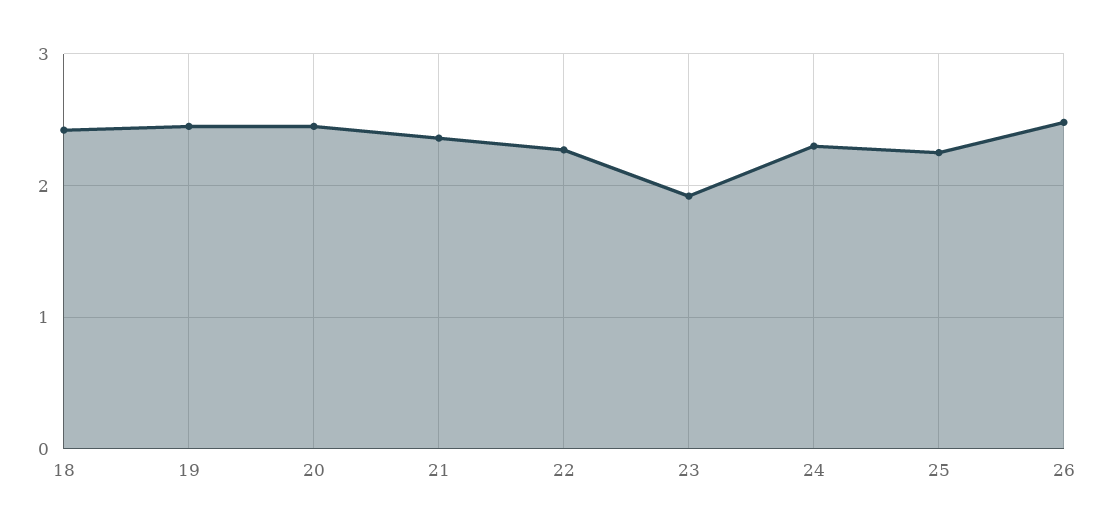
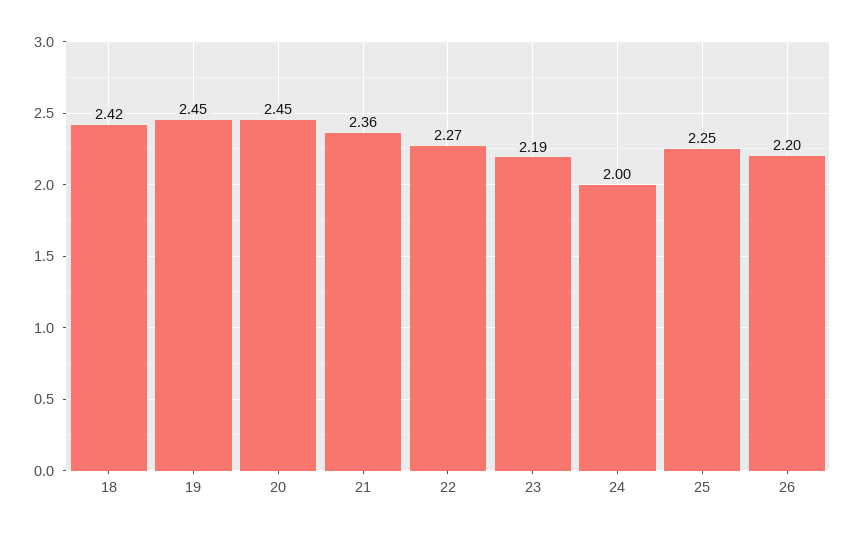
  {
    "18": 2.42,
    "19": 2.45,
    "20": 2.45,
    "21": 2.36,
    "22": 2.27,
-   "23": 1.9,
+   "23": 2.19,
-   "24": 2.3,
+   "24": 2,
    "25": 2.25,
-   "26": 2.5
+   "26": 2.2
  }

